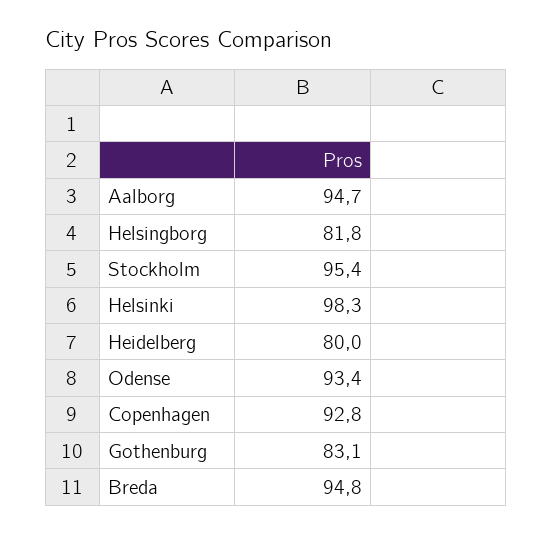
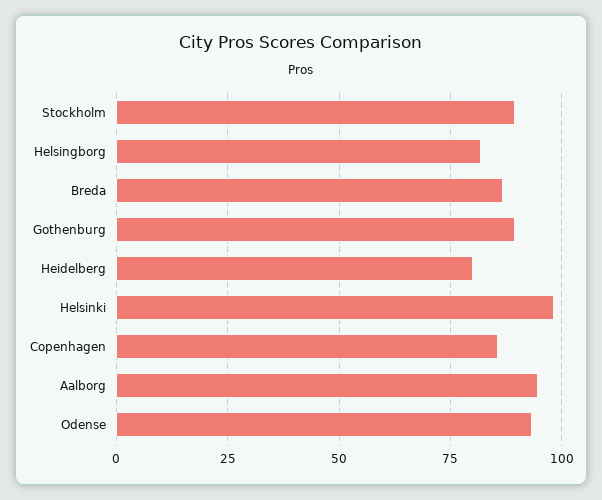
  {
    "Aalborg": 94.7,
    "Helsingborg": 81.8,
-   "Stockholm": 95.4,
+   "Stockholm": 90,
    "Helsinki": 98.3,
    "Heidelberg": 80,
    "Odense": 93.4,
-   "Copenhagen": 92.8,
+   "Copenhagen": 85,
-   "Gothenburg": 83.1,
+   "Gothenburg": 90,
-   "Breda": 94.8
+   "Breda": 87.5
  }

